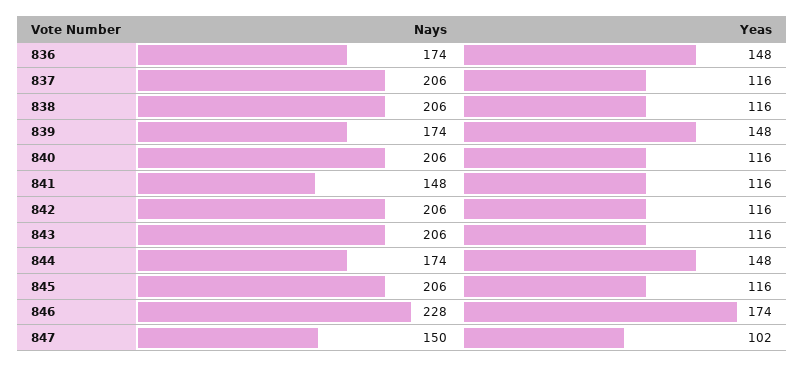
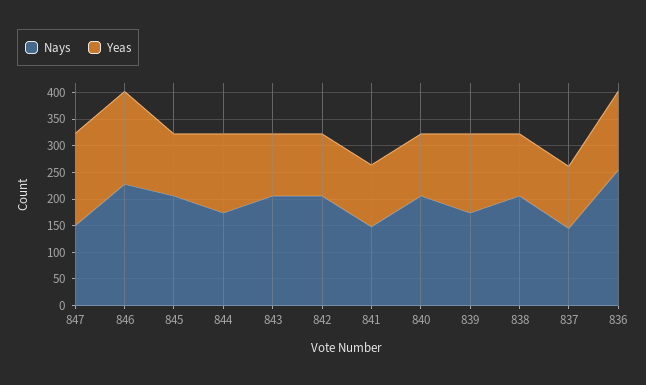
  {
    "Nays": {
-     "836": 174,
+     "836": 250,
-     "837": 206,
+     "837": 150,
      "838": 206,
      "839": 174,
      "840": 206,
      "841": 148,
      "842": 206,
      "843": 206,
      "844": 174,
      "845": 206,
      "846": 228,
      "847": 150
    },
    "Yeas": {
      "836": 148,
      "837": 116,
      "838": 116,
      "839": 148,
      "840": 116,
      "841": 116,
      "842": 116,
      "843": 116,
      "844": 148,
      "845": 116,
      "846": 174,
-     "847": 102
+     "847": 175
    }
  }

